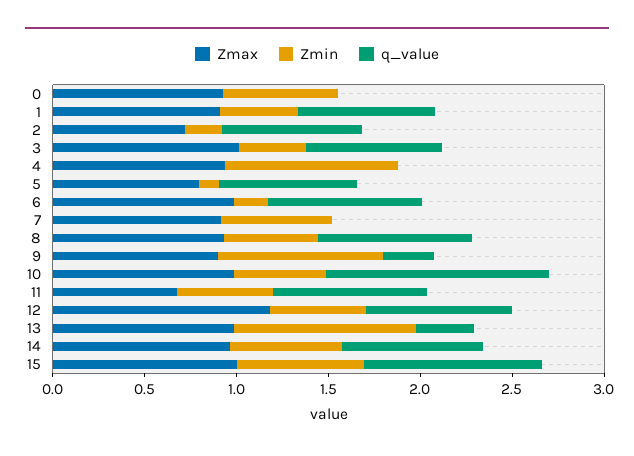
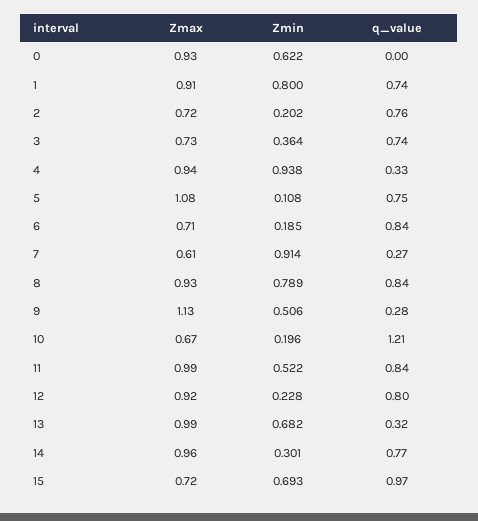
  {
    "Zmax": {
      "0": 0.93,
      "1": 0.91,
      "2": 0.72,
-     "3": 1,
+     "3": 0.73,
      "4": 0.94,
-     "5": 0.8,
+     "5": 1.08,
-     "6": 1,
+     "6": 0.71,
-     "7": 0.9,
+     "7": 0.61,
      "8": 0.93,
-     "9": 0.9,
+     "9": 1.13,
-     "10": 1,
+     "10": 0.67,
-     "11": 0.7,
+     "11": 0.99,
-     "12": 1.2,
+     "12": 0.92,
      "13": 0.99,
      "14": 0.96,
-     "15": 1
+     "15": 0.72
    },
    "Zmin": {
      "0": 0.622,
-     "1": 0.4,
+     "1": 0.8,
      "2": 0.202,
      "3": 0.364,
      "4": 0.938,
      "5": 0.108,
      "6": 0.185,
-     "7": 0.6,
+     "7": 0.914,
-     "8": 0.5,
+     "8": 0.789,
-     "9": 0.9,
+     "9": 0.506,
-     "10": 0.5,
+     "10": 0.196,
      "11": 0.522,
-     "12": 0.5,
+     "12": 0.228,
-     "13": 1,
+     "13": 0.682,
-     "14": 0.6,
+     "14": 0.301,
      "15": 0.693
    },
    "q_value": {
      "0": 0,
      "1": 0.74,
      "2": 0.76,
      "3": 0.74,
-     "4": 0,
+     "4": 0.33,
      "5": 0.75,
      "6": 0.84,
-     "7": 0,
+     "7": 0.27,
      "8": 0.84,
      "9": 0.28,
      "10": 1.21,
      "11": 0.84,
      "12": 0.8,
      "13": 0.32,
      "14": 0.77,
      "15": 0.97
    }
  }

